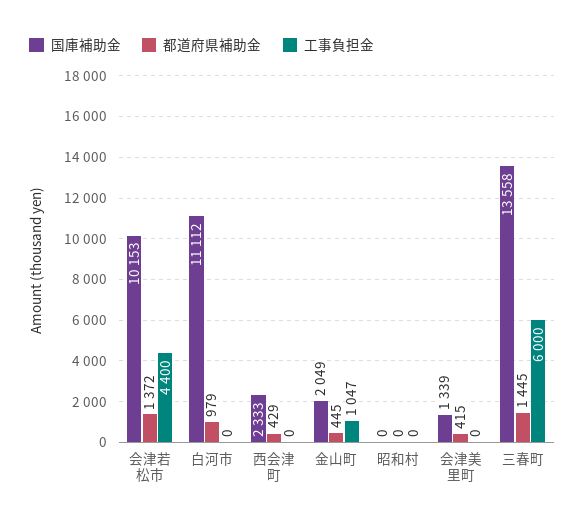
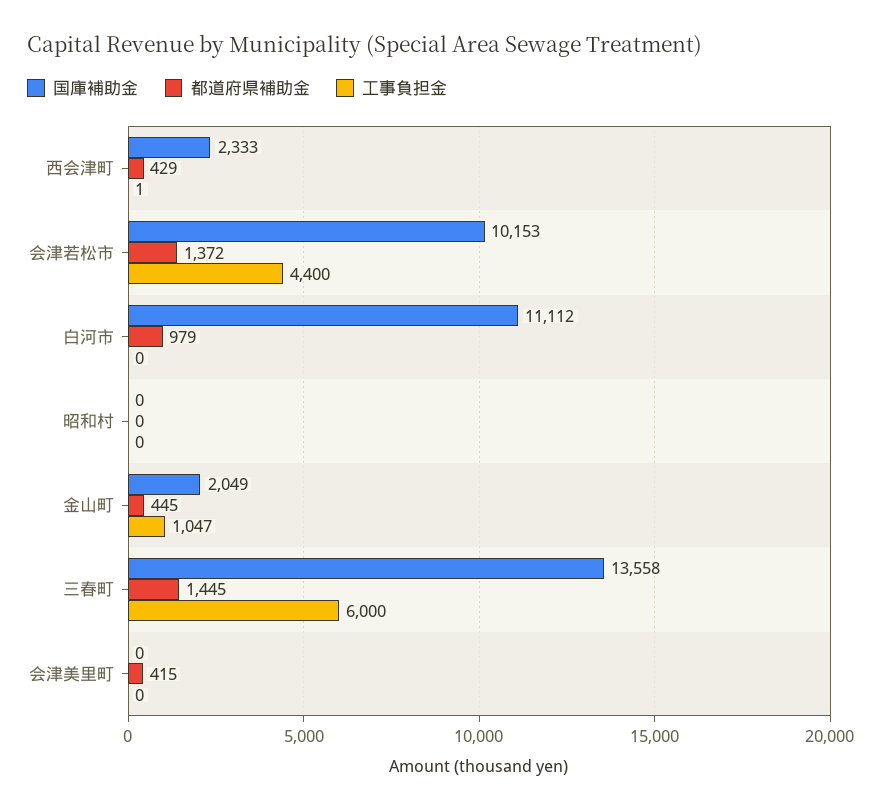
  {
    "国庫補助金": {
      "会津若松市": 10153,
      "白河市": 11112,
      "西会津町": 2333,
      "金山町": 2049,
      "昭和村": 0,
-     "会津美里町": 1339,
+     "会津美里町": 0,
      "三春町": 13558
    },
    "都道府県補助金": {
      "会津若松市": 1372,
      "白河市": 979,
      "西会津町": 429,
      "金山町": 445,
      "昭和村": 0,
      "会津美里町": 415,
      "三春町": 1445
    },
    "工事負担金": {
      "会津若松市": 4400,
      "白河市": 0,
-     "西会津町": 0,
+     "西会津町": 1,
      "金山町": 1047,
      "昭和村": 0,
      "会津美里町": 0,
      "三春町": 6000
    }
  }

